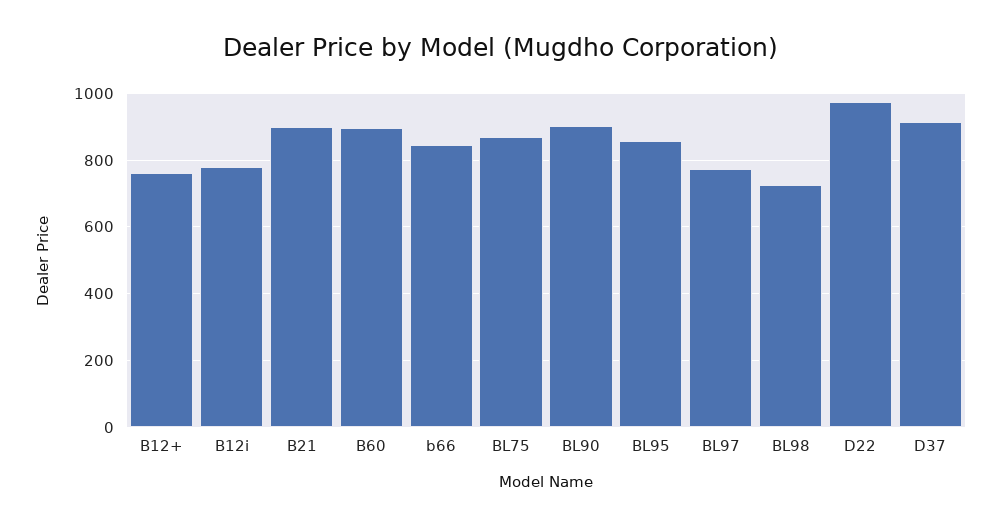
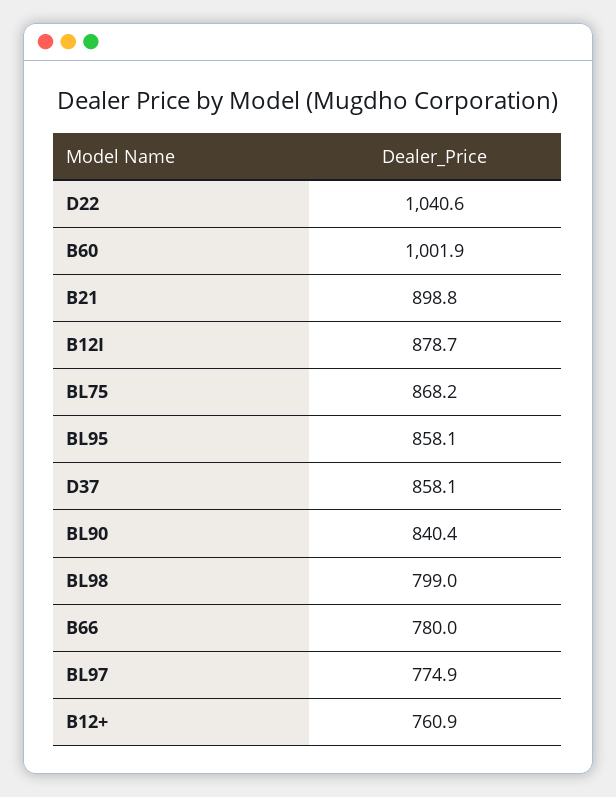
  {
    "B12+": 760.9,
-   "B12i": 780,
+   "B12i": 878.7,
    "B21": 898.8,
-   "B60": 900,
+   "B60": 1001.9,
-   "b66": 840,
+   "b66": 780,
    "BL75": 868.2,
-   "BL90": 900,
+   "BL90": 840.4,
    "BL95": 858.1,
    "BL97": 774.9,
-   "BL98": 720,
+   "BL98": 799,
-   "D22": 980,
+   "D22": 1040.6,
-   "D37": 920
+   "D37": 858.1
  }

